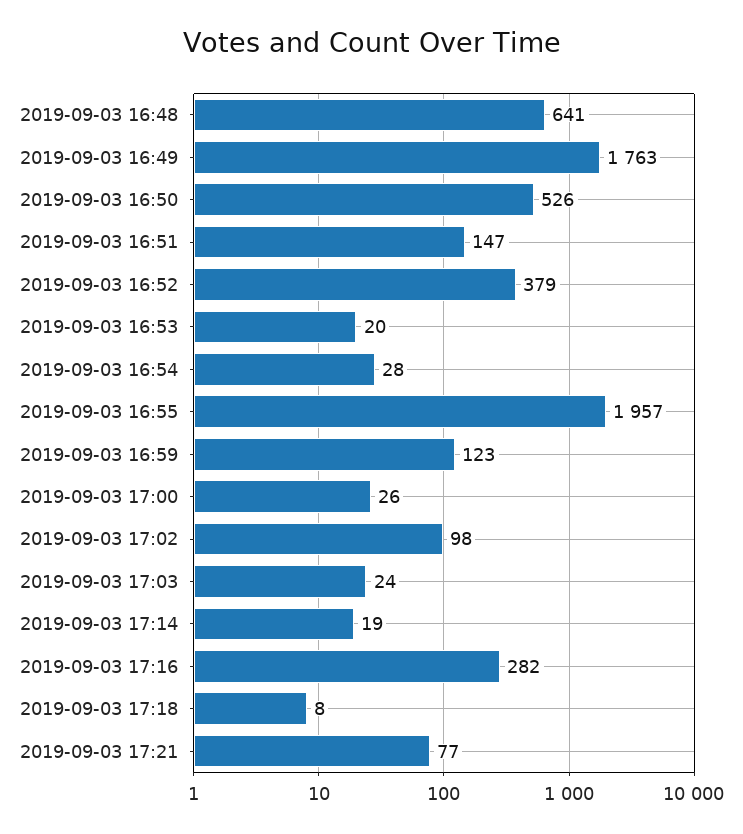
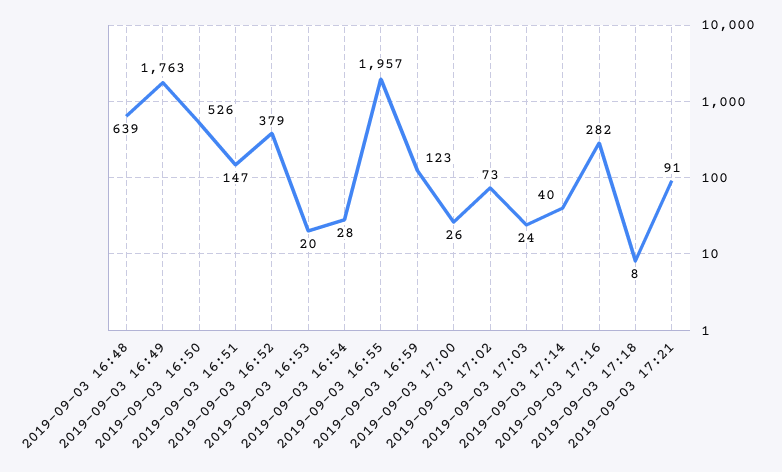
  {
-   "2019-09-03 16:48": 641,
+   "2019-09-03 16:48": 639,
    "2019-09-03 16:49": 1763,
    "2019-09-03 16:50": 526,
    "2019-09-03 16:51": 147,
    "2019-09-03 16:52": 379,
    "2019-09-03 16:53": 20,
    "2019-09-03 16:54": 28,
    "2019-09-03 16:55": 1957,
    "2019-09-03 16:59": 123,
    "2019-09-03 17:00": 26,
-   "2019-09-03 17:02": 98,
+   "2019-09-03 17:02": 73,
    "2019-09-03 17:03": 24,
-   "2019-09-03 17:14": 19,
+   "2019-09-03 17:14": 40,
    "2019-09-03 17:16": 282,
    "2019-09-03 17:18": 8,
-   "2019-09-03 17:21": 77
+   "2019-09-03 17:21": 91
  }

